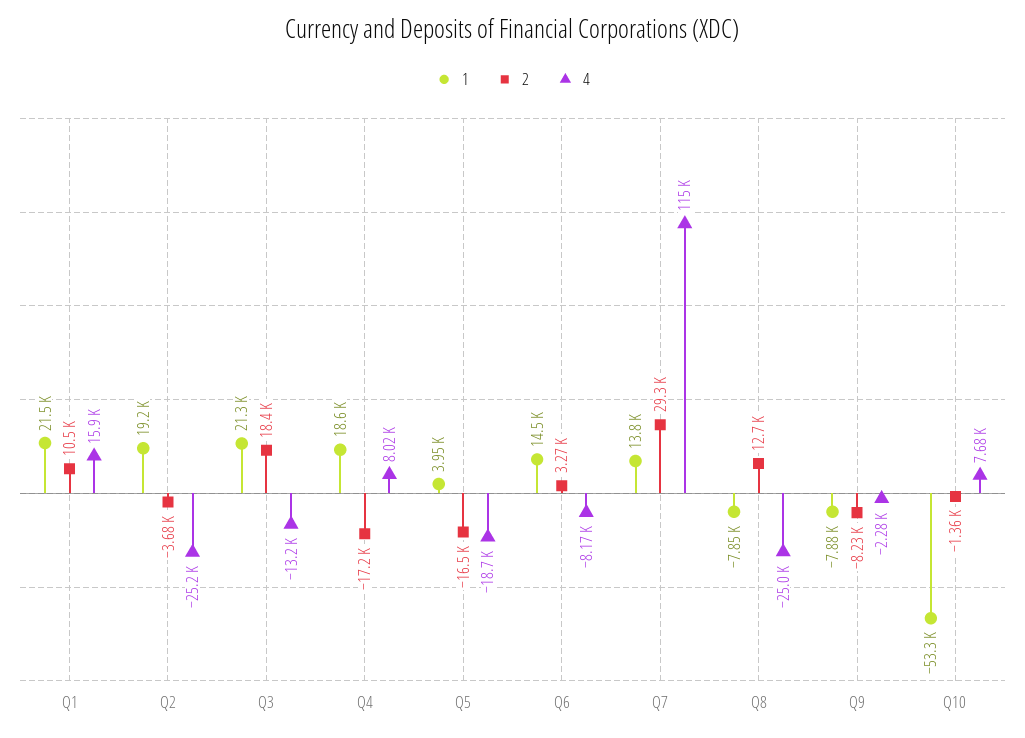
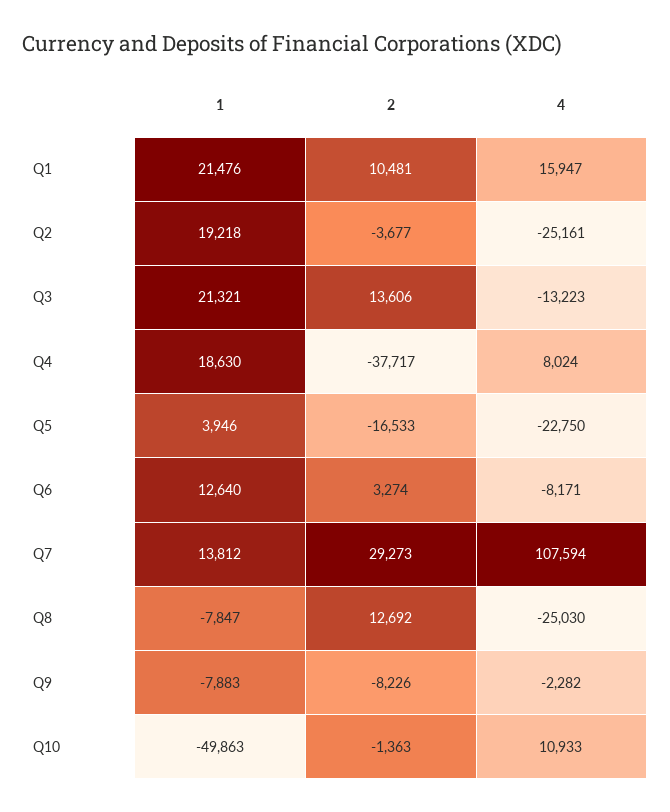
  {
    "1": {
      "Q1": 21476,
      "Q2": 19218,
      "Q3": 21321,
      "Q4": 18630,
      "Q5": 3946,
-     "Q6": 14500,
+     "Q6": 12640,
      "Q7": 13812,
      "Q8": -7847,
      "Q9": -7883,
-     "Q10": -53300
+     "Q10": -49863
    },
    "2": {
      "Q1": 10481,
      "Q2": -3677,
-     "Q3": 18400,
+     "Q3": 13606,
-     "Q4": -17200,
+     "Q4": -37717,
      "Q5": -16533,
      "Q6": 3274,
      "Q7": 29273,
      "Q8": 12692,
      "Q9": -8226,
      "Q10": -1363
    },
    "4": {
      "Q1": 15947,
      "Q2": -25161,
      "Q3": -13223,
      "Q4": 8024,
-     "Q5": -18700,
+     "Q5": -22750,
      "Q6": -8171,
-     "Q7": 115000,
+     "Q7": 107594,
      "Q8": -25030,
      "Q9": -2282,
-     "Q10": 7680
+     "Q10": 10933
    }
  }

